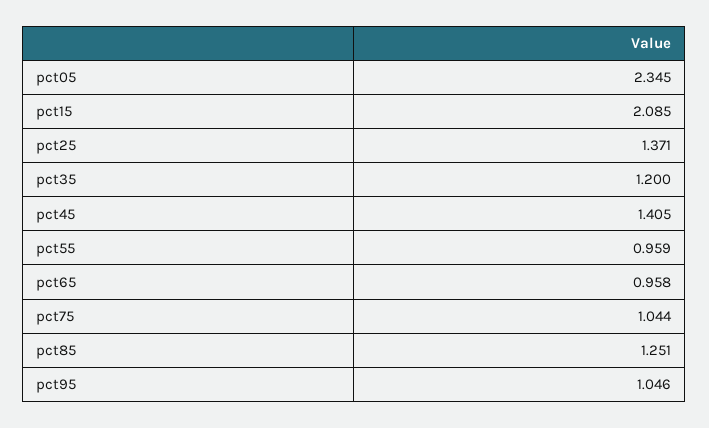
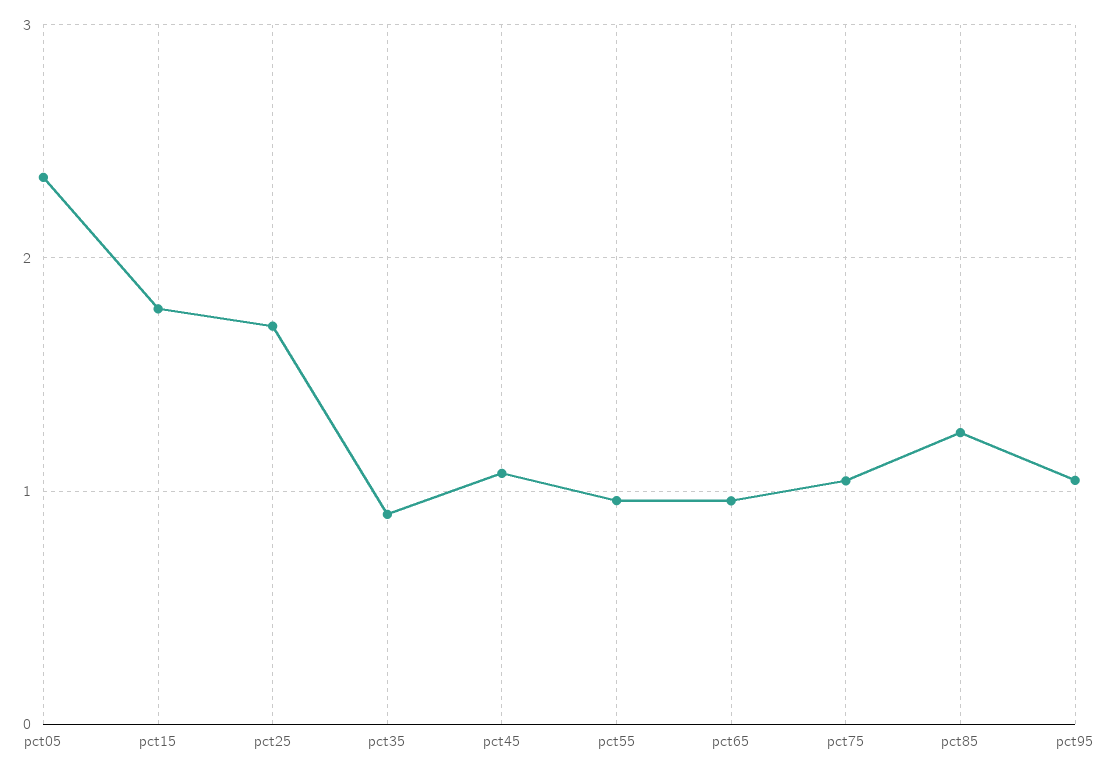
  {
    "pct05": 2.345,
-   "pct15": 2.085,
+   "pct15": 1.8,
-   "pct25": 1.371,
+   "pct25": 1.7,
-   "pct35": 1.2,
+   "pct35": 0.9,
-   "pct45": 1.405,
+   "pct45": 1.1,
    "pct55": 0.959,
    "pct65": 0.958,
    "pct75": 1.044,
    "pct85": 1.251,
    "pct95": 1.046
  }

